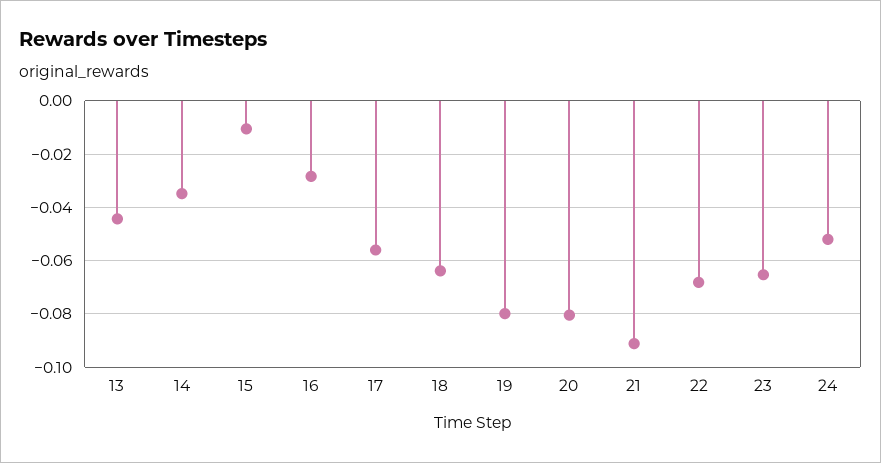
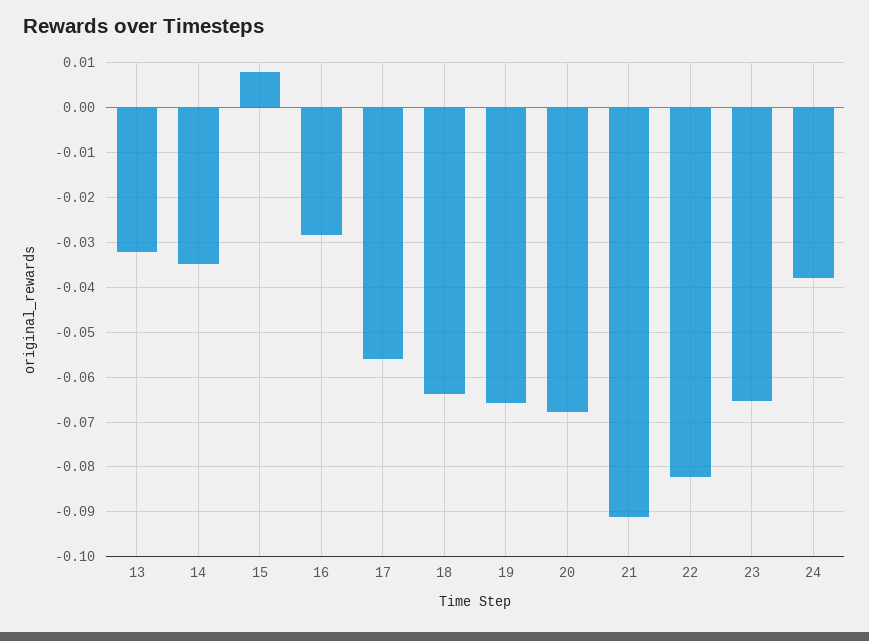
  {
-   "13": -0.045,
+   "13": -0.032,
    "14": -0.034,
-   "15": -0.01,
+   "15": 0.008,
    "16": -0.028,
    "17": -0.056,
    "18": -0.064,
-   "19": -0.08,
+   "19": -0.066,
-   "20": -0.08,
+   "20": -0.068,
    "21": -0.092,
-   "22": -0.0675,
+   "22": -0.082,
    "23": -0.066,
-   "24": -0.0525
+   "24": -0.038
  }

